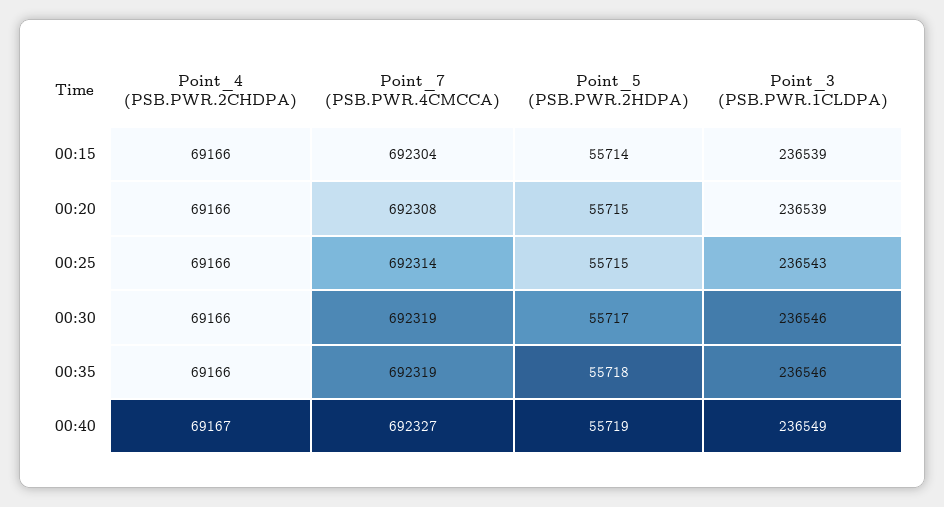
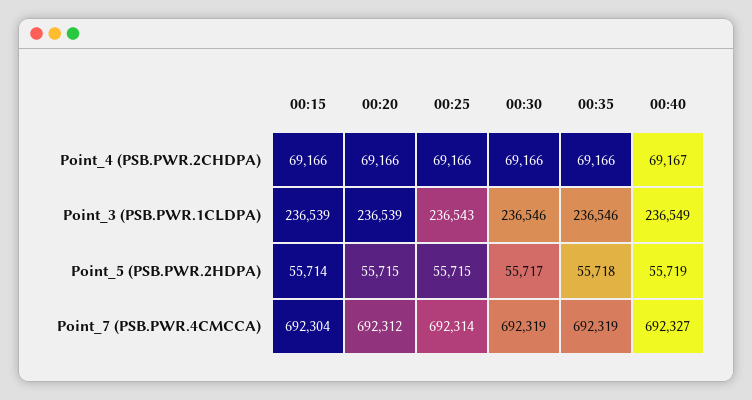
  {
    "Point_4 (PSB.PWR.2CHDPA)": {
      "00:15": 69166,
      "00:20": 69166,
      "00:25": 69166,
      "00:30": 69166,
      "00:35": 69166,
      "00:40": 69167
    },
    "Point_7 (PSB.PWR.4CMCCA)": {
      "00:15": 692304,
-     "00:20": 692308,
+     "00:20": 692312,
      "00:25": 692314,
      "00:30": 692319,
      "00:35": 692319,
      "00:40": 692327
    },
    "Point_5 (PSB.PWR.2HDPA)": {
      "00:15": 55714,
      "00:20": 55715,
      "00:25": 55715,
      "00:30": 55717,
      "00:35": 55718,
      "00:40": 55719
    },
    "Point_3 (PSB.PWR.1CLDPA)": {
      "00:15": 236539,
      "00:20": 236539,
      "00:25": 236543,
      "00:30": 236546,
      "00:35": 236546,
      "00:40": 236549
    }
  }

